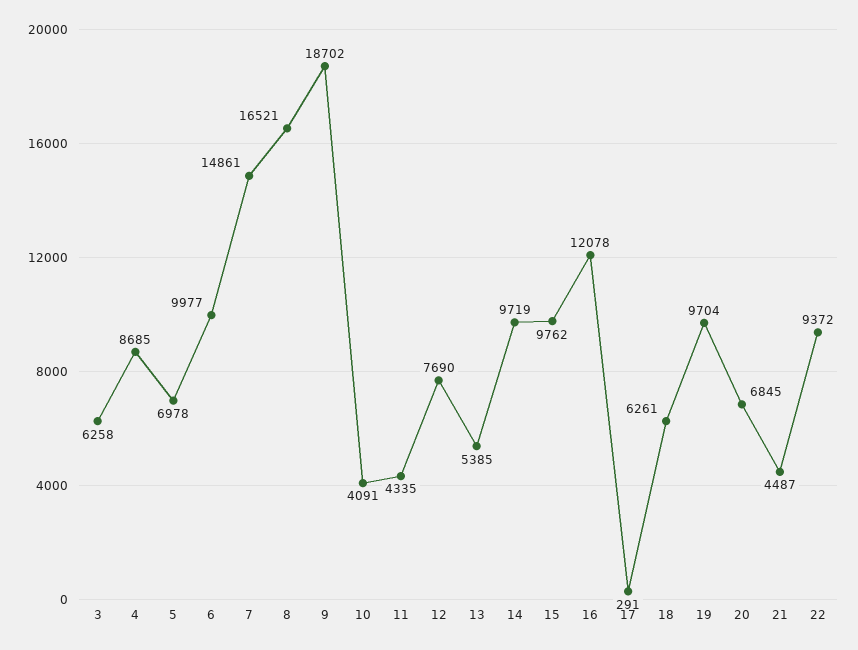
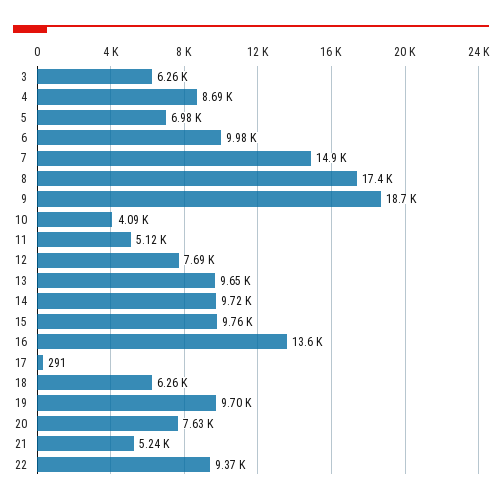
  {
    "3": 6258,
    "4": 8685,
    "5": 6978,
    "6": 9977,
    "7": 14861,
-   "8": 16521,
+   "8": 17400,
    "9": 18702,
    "10": 4091,
-   "11": 4335,
+   "11": 5120,
    "12": 7690,
-   "13": 5385,
+   "13": 9650,
    "14": 9719,
    "15": 9762,
-   "16": 12078,
+   "16": 13600,
    "17": 291,
    "18": 6261,
    "19": 9704,
-   "20": 6845,
+   "20": 7630,
-   "21": 4487,
+   "21": 5240,
    "22": 9372
  }

